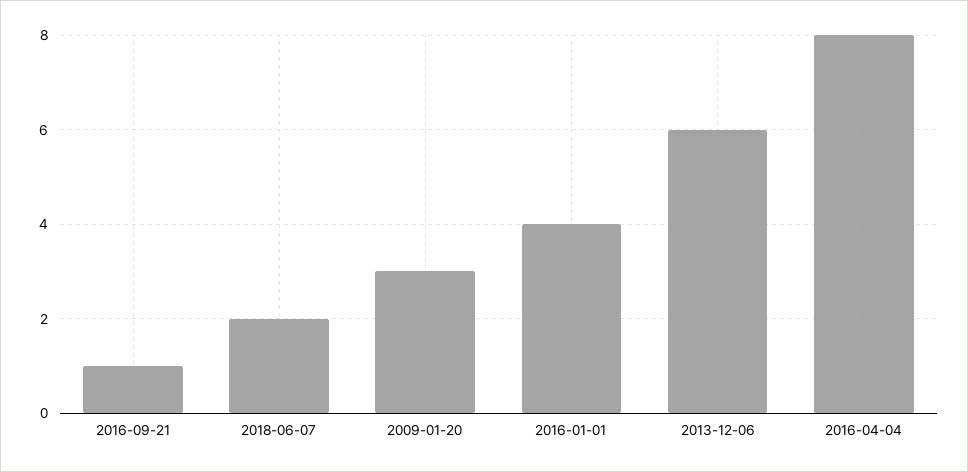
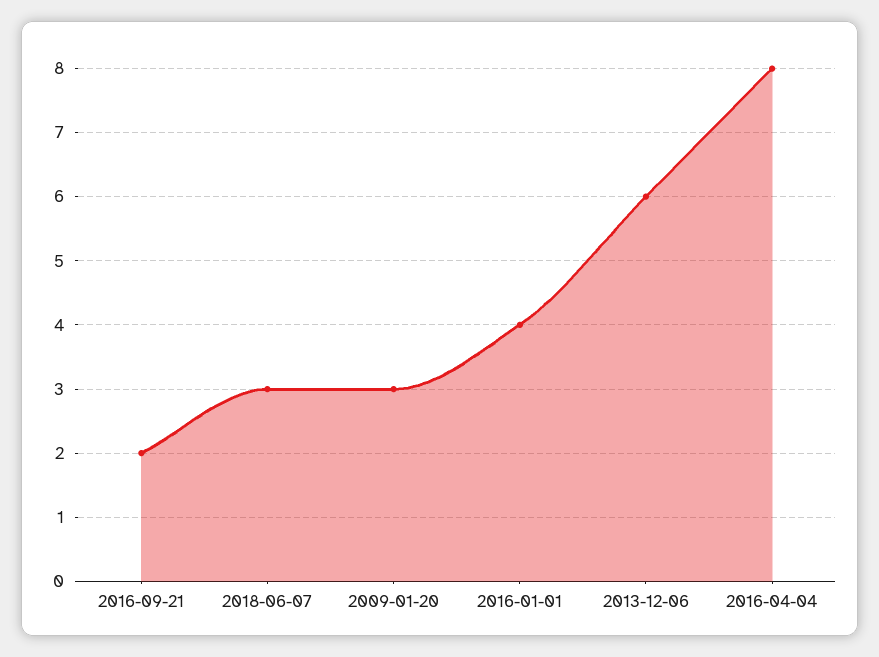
  {
-   "2016-09-21": 1,
+   "2016-09-21": 2,
-   "2018-06-07": 2,
+   "2018-06-07": 3,
    "2009-01-20": 3,
    "2016-01-01": 4,
    "2013-12-06": 6,
    "2016-04-04": 8
  }

